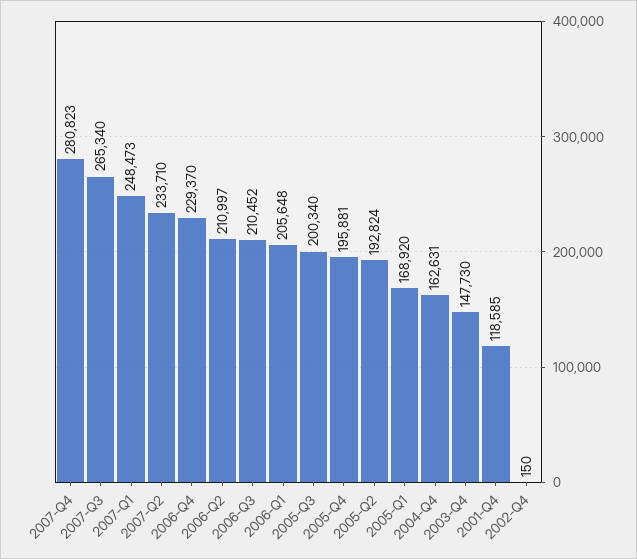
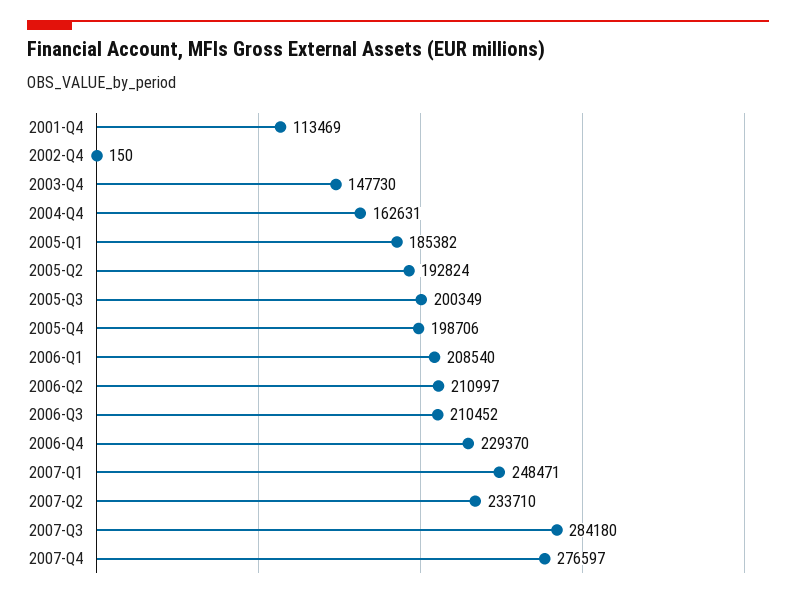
  {
-   "2007-Q4": 280823,
+   "2007-Q4": 276597,
-   "2007-Q3": 265340,
+   "2007-Q3": 284180,
-   "2007-Q1": 248473,
+   "2007-Q1": 248471,
    "2007-Q2": 233710,
    "2006-Q4": 229370,
    "2006-Q2": 210997,
    "2006-Q3": 210452,
-   "2006-Q1": 205648,
+   "2006-Q1": 208540,
-   "2005-Q3": 200340,
+   "2005-Q3": 200349,
-   "2005-Q4": 195881,
+   "2005-Q4": 198706,
    "2005-Q2": 192824,
-   "2005-Q1": 168920,
+   "2005-Q1": 185382,
    "2004-Q4": 162631,
    "2003-Q4": 147730,
-   "2001-Q4": 118585,
+   "2001-Q4": 113469,
    "2002-Q4": 150
  }

